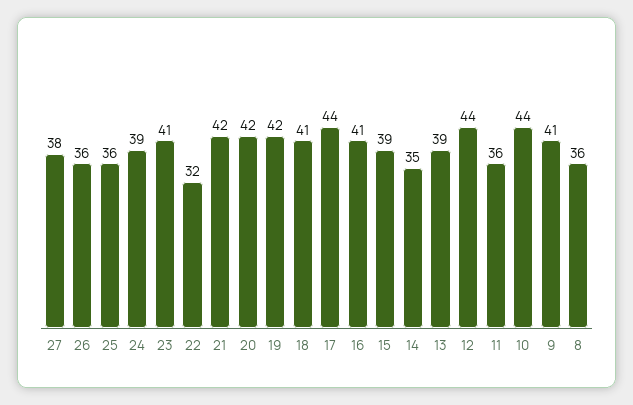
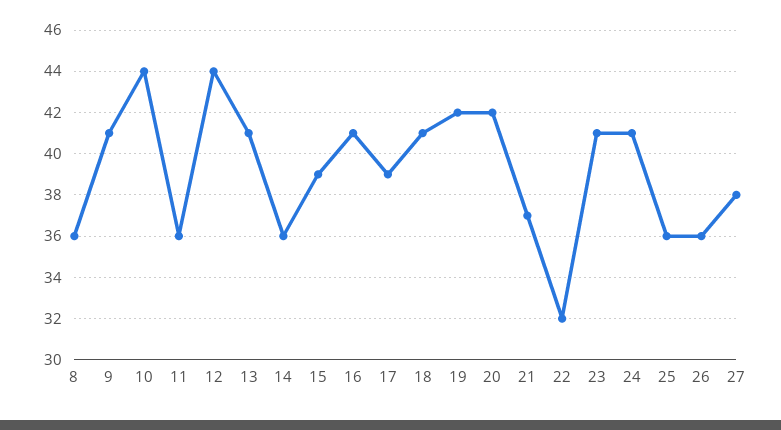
  {
    "27": 38,
    "26": 36,
    "25": 36,
-   "24": 39,
+   "24": 41,
    "23": 41,
    "22": 32,
-   "21": 42,
+   "21": 37,
    "20": 42,
    "19": 42,
    "18": 41,
-   "17": 44,
+   "17": 39,
    "16": 41,
    "15": 39,
-   "14": 35,
+   "14": 36,
-   "13": 39,
+   "13": 41,
    "12": 44,
    "11": 36,
    "10": 44,
    "9": 41,
    "8": 36
  }

